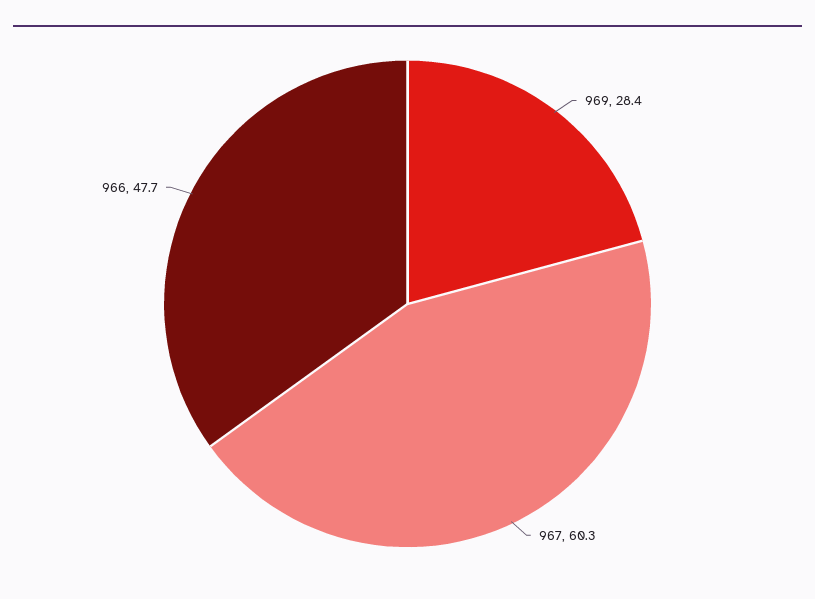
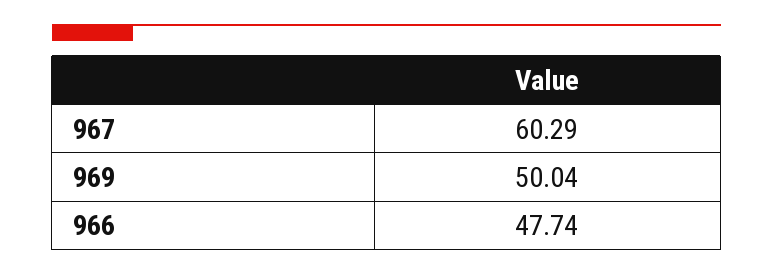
  {
-   "969": 28.4,
+   "969": 50.04,
    "967": 60.29,
    "966": 47.74
  }

